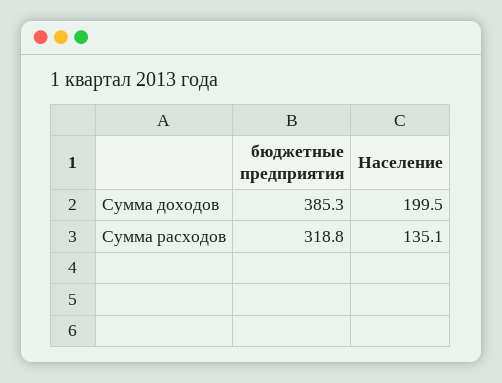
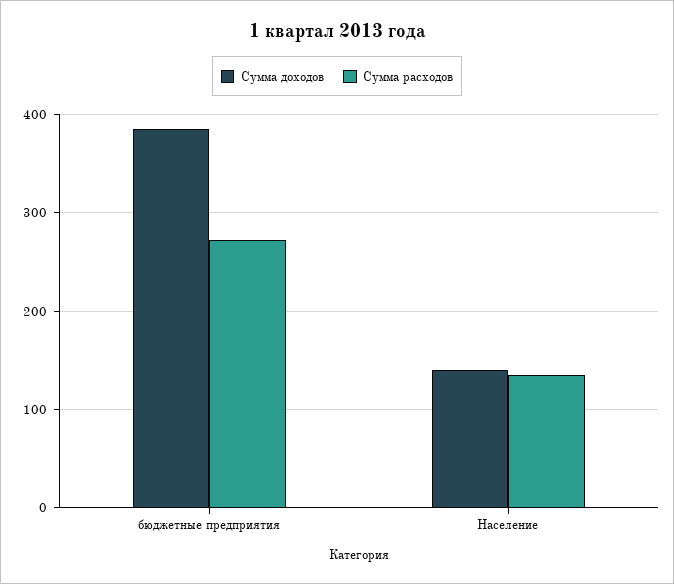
  {
    "Сумма доходов": {
      "бюджетные предприятия": 385.3,
-     "Население": 199.5
+     "Население": 140
    },
    "Сумма расходов": {
-     "бюджетные предприятия": 318.8,
+     "бюджетные предприятия": 270,
      "Население": 135.1
    }
  }

